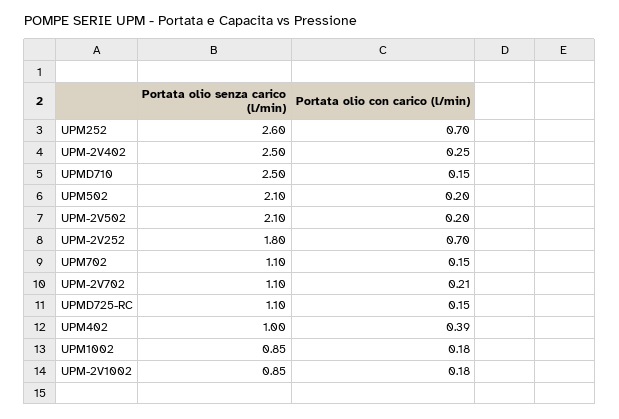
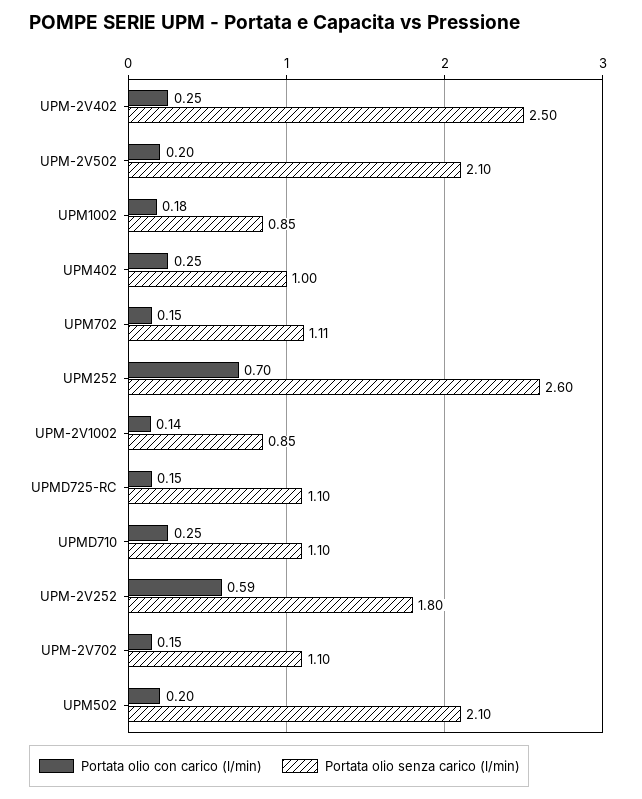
  {
    "Portata olio senza carico (l/min)": {
      "UPM252": 2.6,
      "UPM-2V402": 2.5,
-     "UPMD710": 2.5,
+     "UPMD710": 1.1,
      "UPM502": 2.1,
      "UPM-2V502": 2.1,
      "UPM-2V252": 1.8,
-     "UPM702": 1.1,
+     "UPM702": 1.11,
      "UPM-2V702": 1.1,
      "UPMD725-RC": 1.1,
      "UPM402": 1,
      "UPM1002": 0.85,
      "UPM-2V1002": 0.85
    },
    "Portata olio con carico (l/min)": {
      "UPM252": 0.7,
      "UPM-2V402": 0.25,
-     "UPMD710": 0.15,
+     "UPMD710": 0.25,
      "UPM502": 0.2,
      "UPM-2V502": 0.2,
-     "UPM-2V252": 0.7,
+     "UPM-2V252": 0.59,
      "UPM702": 0.15,
-     "UPM-2V702": 0.21,
+     "UPM-2V702": 0.15,
      "UPMD725-RC": 0.15,
-     "UPM402": 0.39,
+     "UPM402": 0.25,
      "UPM1002": 0.18,
-     "UPM-2V1002": 0.18
+     "UPM-2V1002": 0.14
    }
  }

